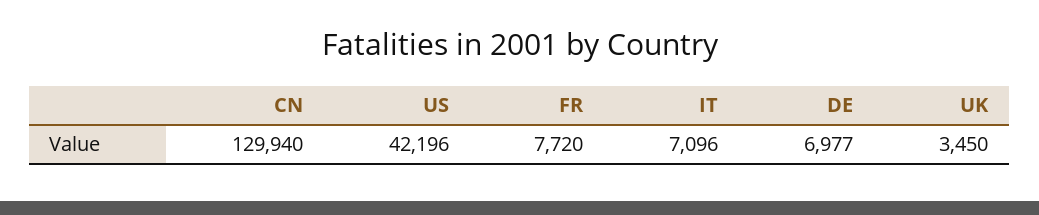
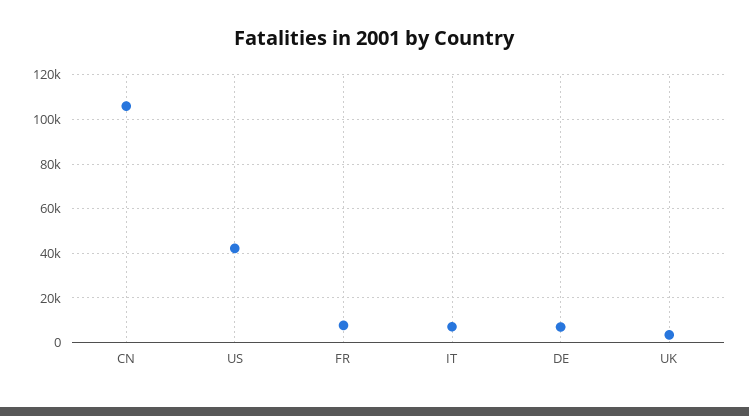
  {
-   "CN": 129940,
+   "CN": 105000,
    "US": 42196,
    "FR": 7720,
    "IT": 7096,
    "DE": 6977,
    "UK": 3450
  }

